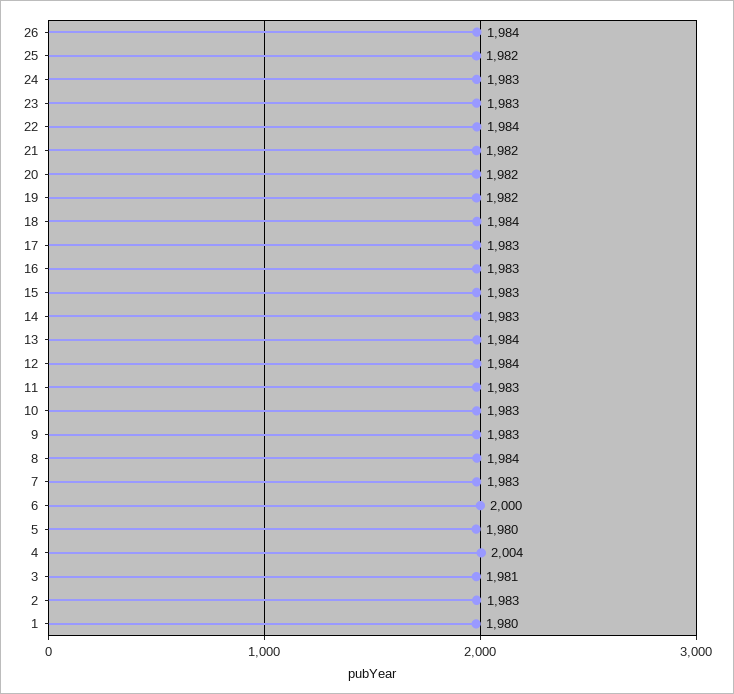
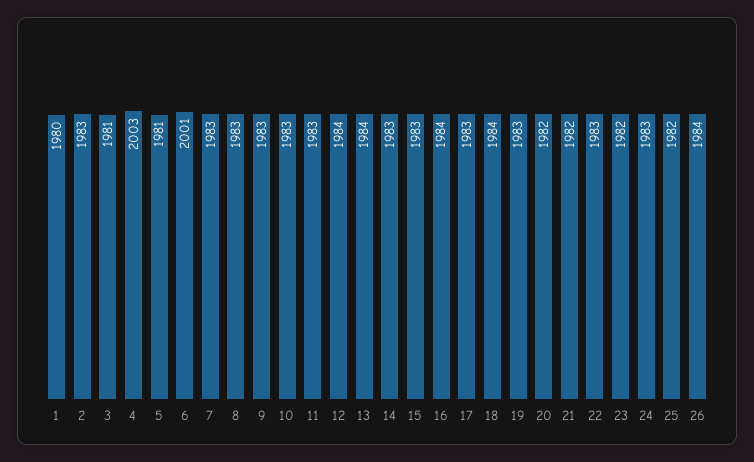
  {
    "26": 1984,
    "25": 1982,
    "24": 1983,
-   "23": 1983,
+   "23": 1982,
-   "22": 1984,
+   "22": 1983,
    "21": 1982,
    "20": 1982,
-   "19": 1982,
+   "19": 1983,
    "18": 1984,
    "17": 1983,
-   "16": 1983,
+   "16": 1984,
    "15": 1983,
    "14": 1983,
    "13": 1984,
    "12": 1984,
    "11": 1983,
    "10": 1983,
    "9": 1983,
-   "8": 1984,
+   "8": 1983,
    "7": 1983,
-   "6": 2000,
+   "6": 2001,
-   "5": 1980,
+   "5": 1981,
-   "4": 2004,
+   "4": 2003,
    "3": 1981,
    "2": 1983,
    "1": 1980
  }

